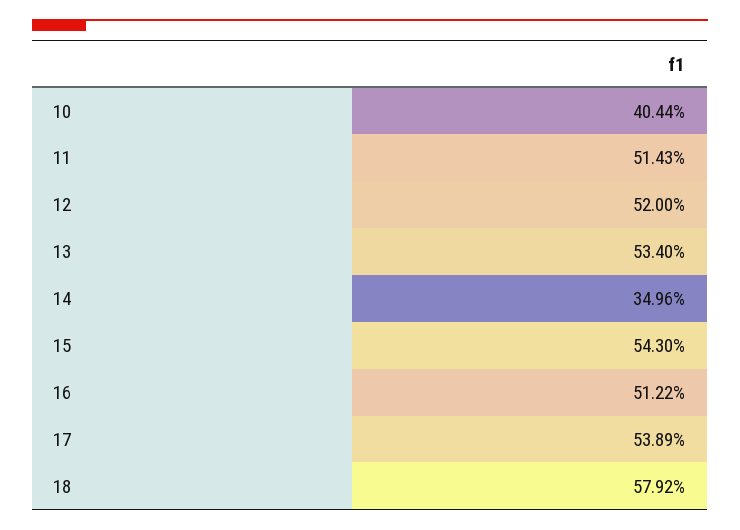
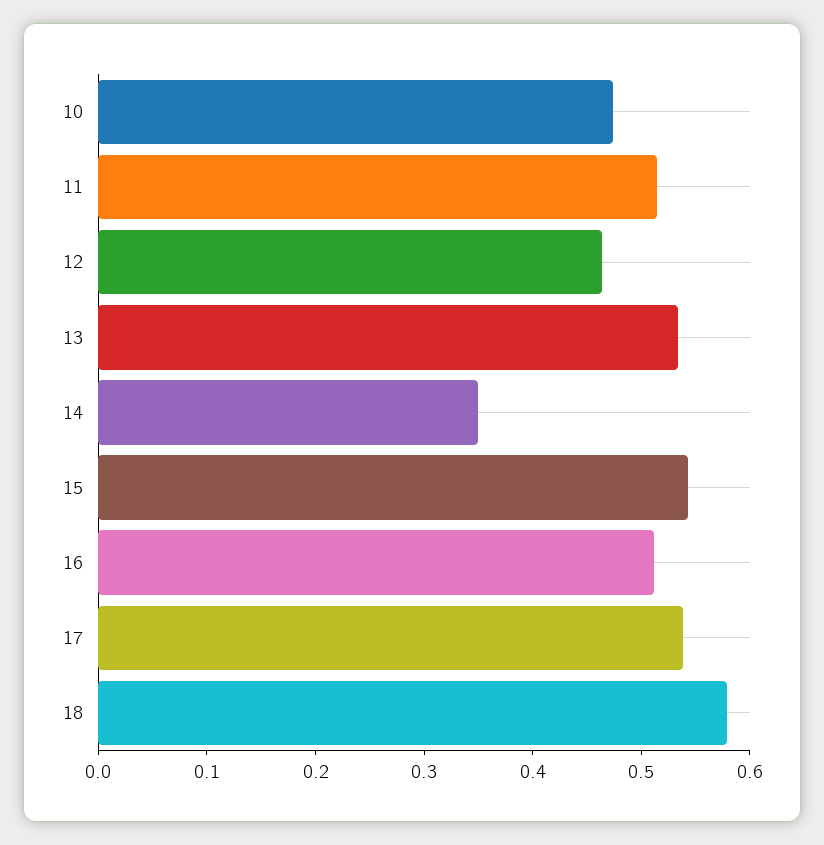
  {
-   "10": 0.4044,
+   "10": 0.48,
    "11": 0.5143,
-   "12": 0.52,
+   "12": 0.46,
    "13": 0.534,
    "14": 0.3496,
    "15": 0.543,
    "16": 0.5122,
    "17": 0.5389,
    "18": 0.5792
  }

